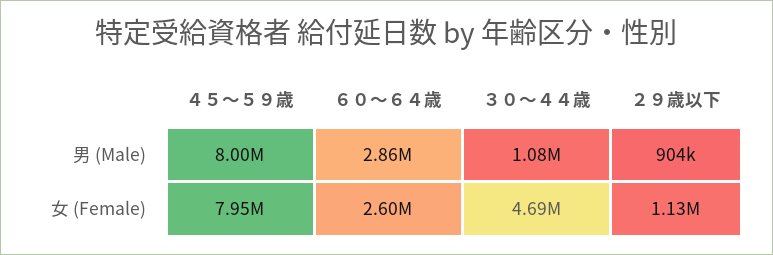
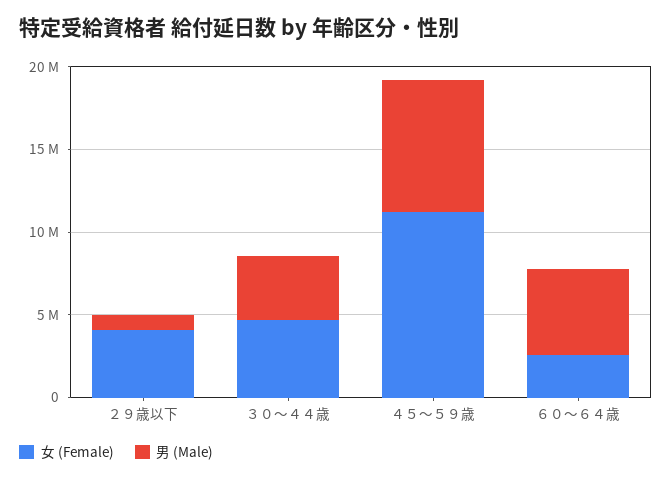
  {
    "男 (Male)": {
      "４５～５９歳": 8000000,
-     "６０～６４歳": 2860000,
+     "６０～６４歳": 5000000,
-     "３０～４４歳": 1080000,
+     "３０～４４歳": 4000000,
      "２９歳以下": 904000
    },
    "女 (Female)": {
-     "４５～５９歳": 7950000,
+     "４５～５９歳": 11000000,
      "６０～６４歳": 2600000,
      "３０～４４歳": 4690000,
-     "２９歳以下": 1130000
+     "２９歳以下": 4000000
    }
  }

